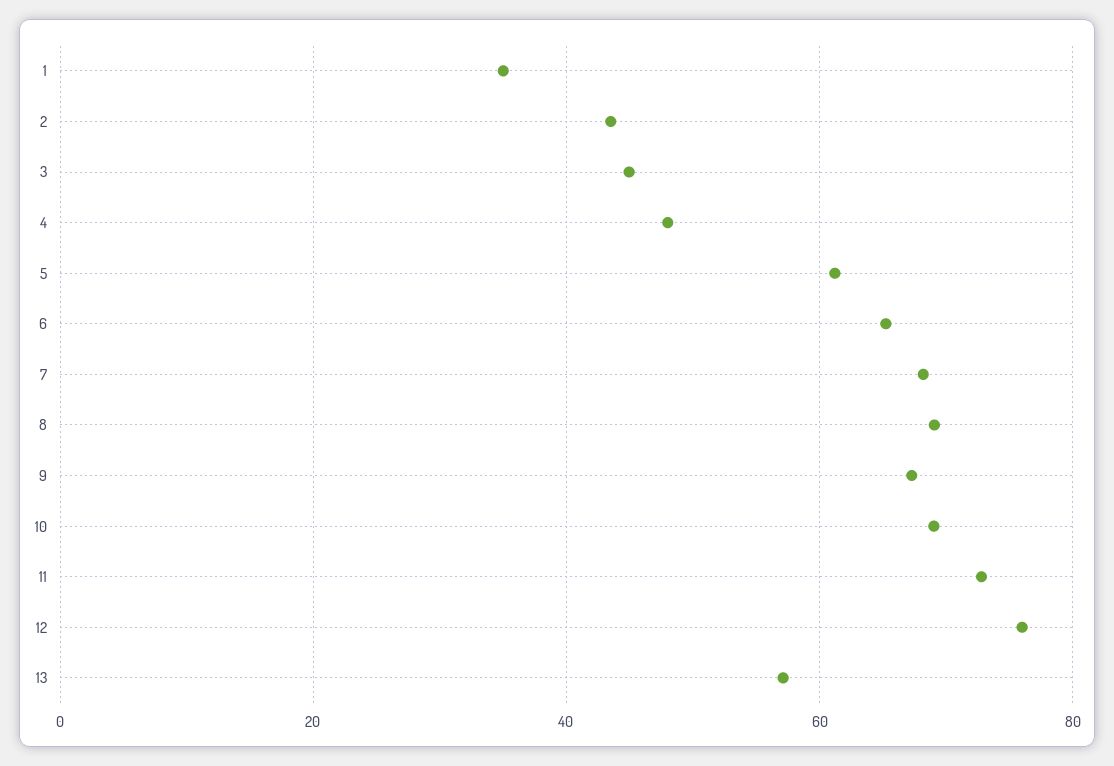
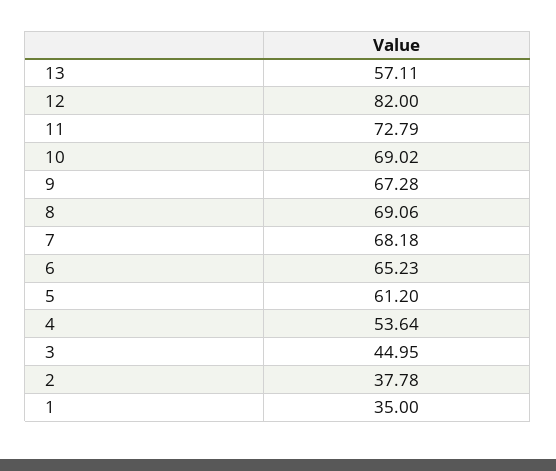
  {
    "1": 35,
-   "2": 44,
+   "2": 37.78,
    "3": 44.95,
-   "4": 48,
+   "4": 53.64,
    "5": 61.2,
    "6": 65.23,
    "7": 68.18,
    "8": 69.06,
    "9": 67.28,
    "10": 69.02,
    "11": 72.79,
-   "12": 76,
+   "12": 82,
    "13": 57.11
  }

